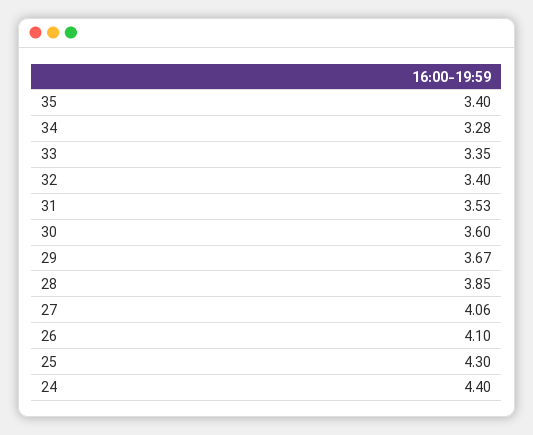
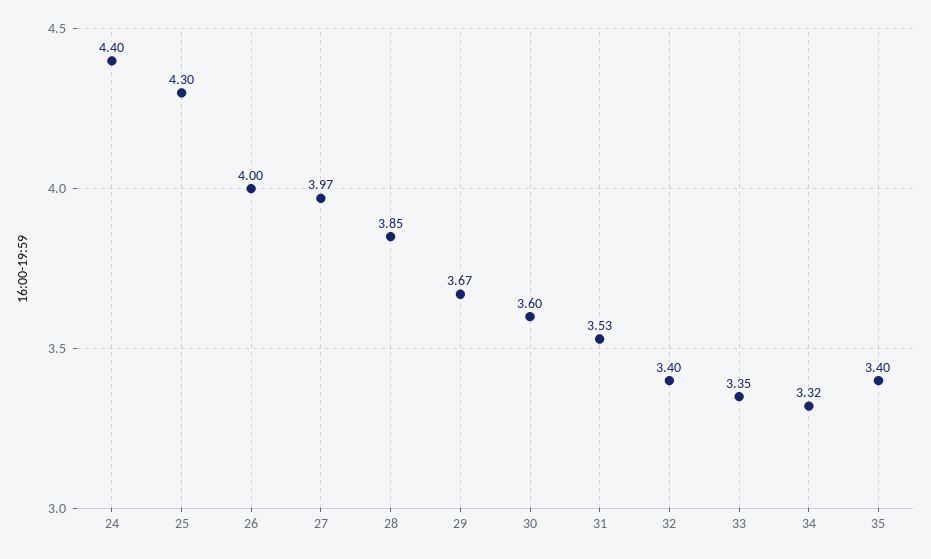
  {
    "35": 3.4,
-   "34": 3.28,
+   "34": 3.32,
    "33": 3.35,
    "32": 3.4,
    "31": 3.53,
    "30": 3.6,
    "29": 3.67,
    "28": 3.85,
-   "27": 4.06,
+   "27": 3.97,
-   "26": 4.1,
+   "26": 4,
    "25": 4.3,
    "24": 4.4
  }

